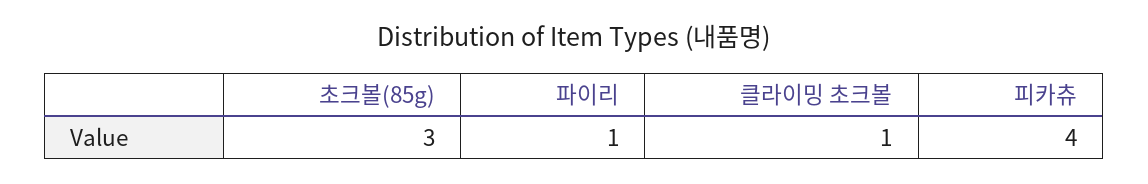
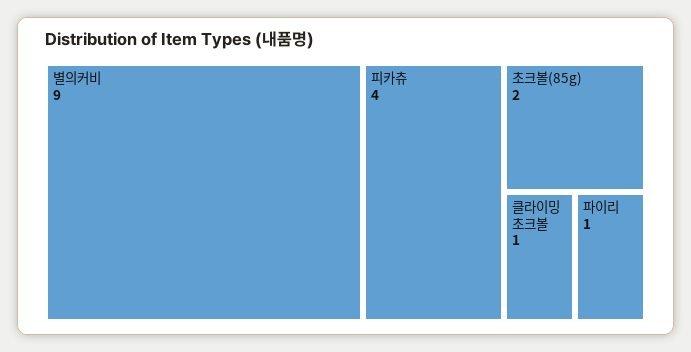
  {
-   "초크볼(85g)": 3,
+   "초크볼(85g)": 2,
    "파이리": 1,
    "클라이밍 초크볼": 1,
-   "피카츄": 4
+   "피카츄": 4,
+   "별의커비": 9
  }

